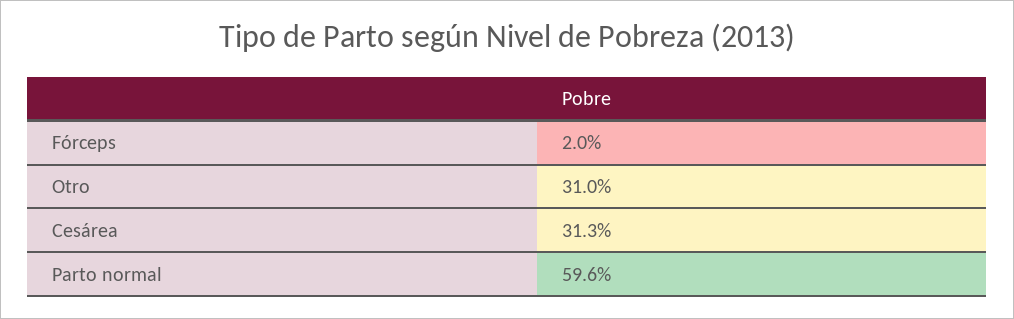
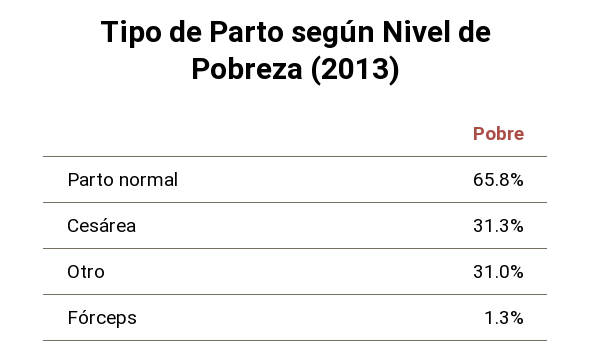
  {
-   "Fórceps": 2,
+   "Fórceps": 1.3,
    "Otro": 31,
    "Cesárea": 31.3,
-   "Parto normal": 59.6
+   "Parto normal": 65.8
  }

